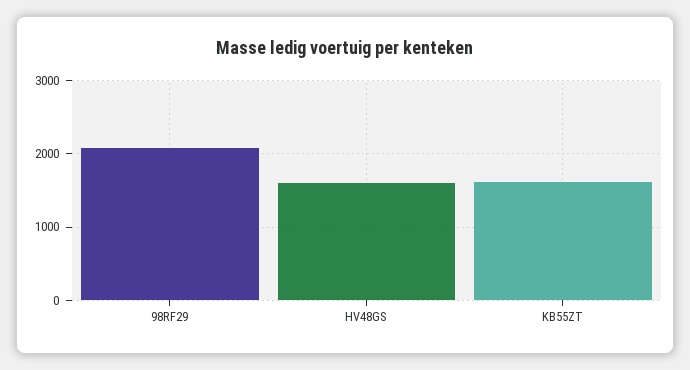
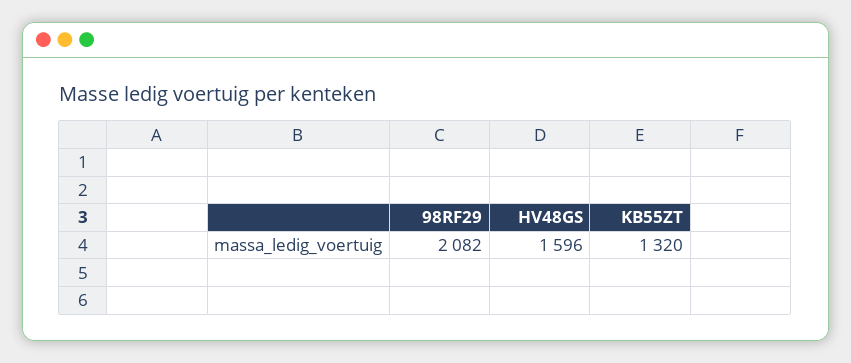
  {
    "98RF29": 2082,
    "HV48GS": 1596,
-   "KB55ZT": 1600
+   "KB55ZT": 1320
  }

